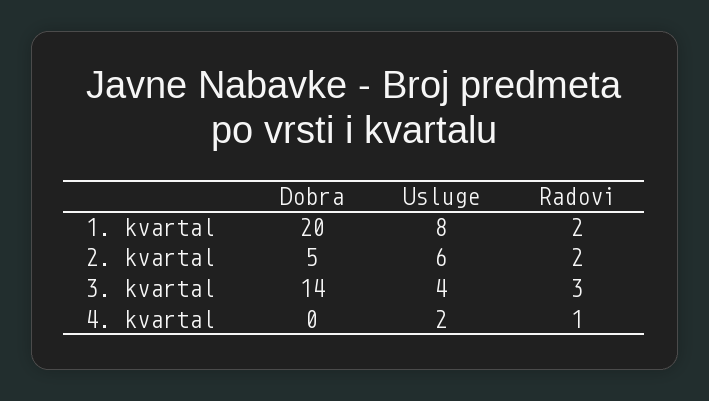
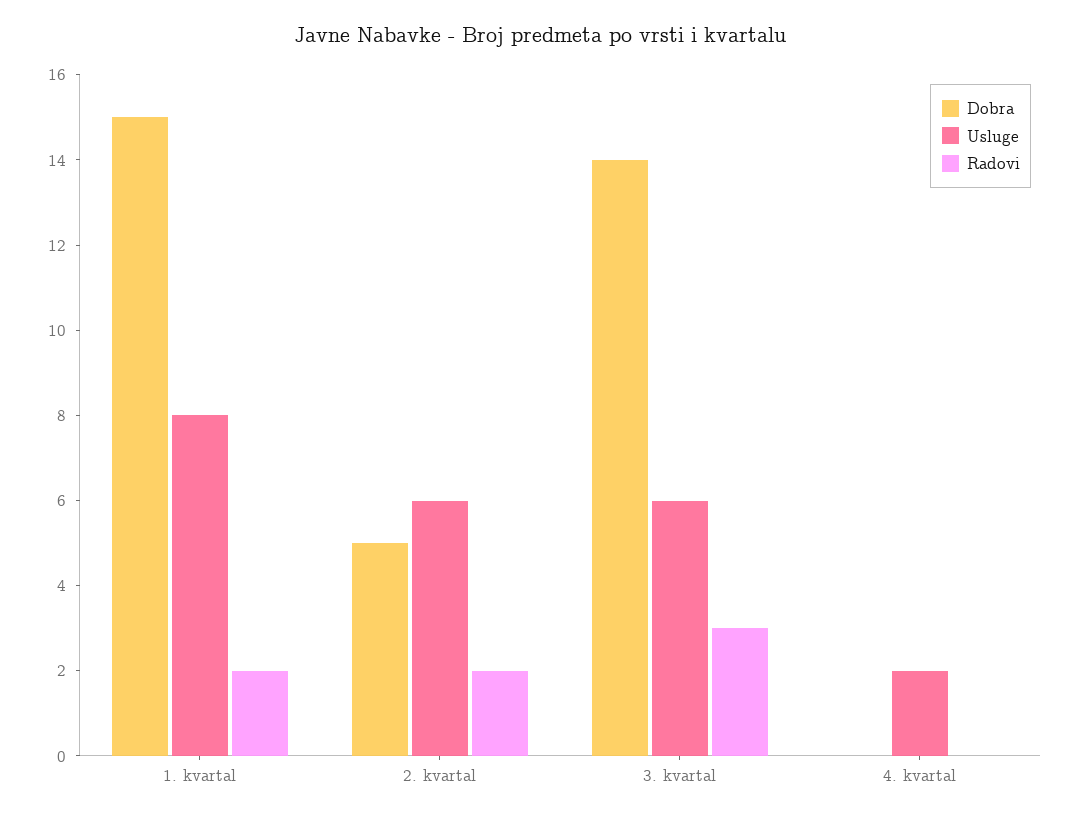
  {
    "Dobra": {
-     "1. kvartal": 20,
+     "1. kvartal": 15,
      "2. kvartal": 5,
      "3. kvartal": 14,
      "4. kvartal": 0
    },
    "Usluge": {
      "1. kvartal": 8,
      "2. kvartal": 6,
-     "3. kvartal": 4,
+     "3. kvartal": 6,
      "4. kvartal": 2
    },
    "Radovi": {
      "1. kvartal": 2,
      "2. kvartal": 2,
      "3. kvartal": 3,
-     "4. kvartal": 1
+     "4. kvartal": 0
    }
  }

